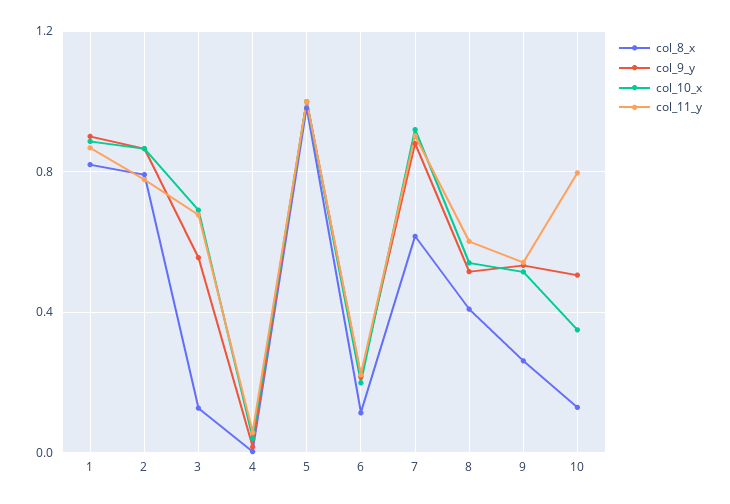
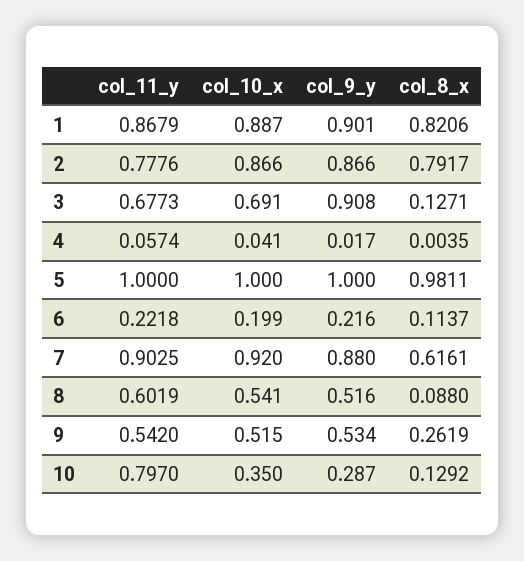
  {
    "col_8_x": {
      "1": 0.8206,
      "2": 0.7917,
      "3": 0.1271,
      "4": 0.0035,
      "5": 0.9811,
      "6": 0.1137,
      "7": 0.6161,
-     "8": 0.4,
+     "8": 0.088,
      "9": 0.2619,
      "10": 0.1292
    },
    "col_9_y": {
      "1": 0.901,
      "2": 0.866,
-     "3": 0.55,
+     "3": 0.908,
      "4": 0.017,
      "5": 1,
      "6": 0.216,
      "7": 0.88,
      "8": 0.516,
      "9": 0.534,
-     "10": 0.5
+     "10": 0.287
    },
    "col_10_x": {
      "1": 0.887,
      "2": 0.866,
      "3": 0.691,
      "4": 0.041,
      "5": 1,
      "6": 0.199,
      "7": 0.92,
      "8": 0.541,
      "9": 0.515,
      "10": 0.35
    },
    "col_11_y": {
      "1": 0.8679,
      "2": 0.7776,
      "3": 0.6773,
      "4": 0.0574,
      "5": 1,
      "6": 0.2218,
      "7": 0.9025,
      "8": 0.6019,
      "9": 0.542,
      "10": 0.797
    }
  }

